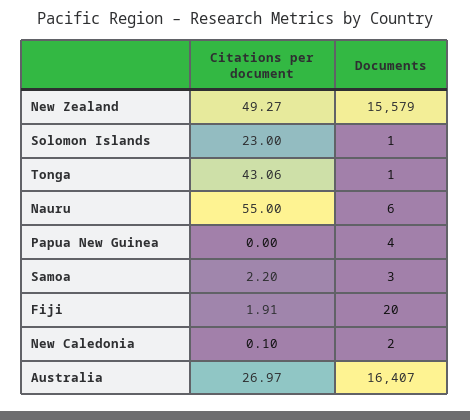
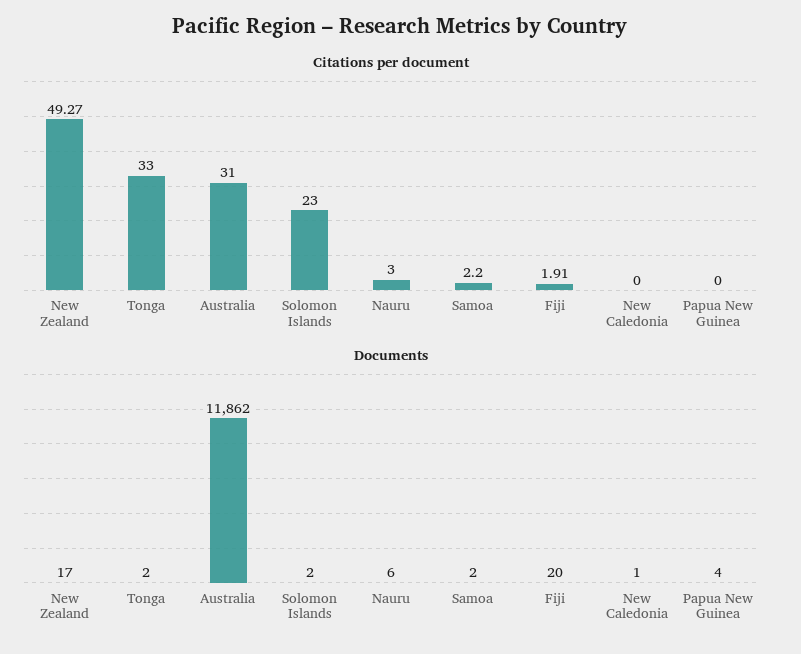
  {
    "Citations per document": {
      "New Zealand": 49.27,
      "Solomon Islands": 23,
-     "Tonga": 43.06,
+     "Tonga": 33,
-     "Nauru": 55,
+     "Nauru": 3,
      "Papua New Guinea": 0,
      "Samoa": 2.2,
      "Fiji": 1.91,
-     "New Caledonia": 0.1,
+     "New Caledonia": 0,
-     "Australia": 26.97
+     "Australia": 31
    },
    "Documents": {
-     "New Zealand": 15579,
+     "New Zealand": 17,
-     "Solomon Islands": 1,
+     "Solomon Islands": 2,
-     "Tonga": 1,
+     "Tonga": 2,
      "Nauru": 6,
      "Papua New Guinea": 4,
-     "Samoa": 3,
+     "Samoa": 2,
      "Fiji": 20,
-     "New Caledonia": 2,
+     "New Caledonia": 1,
-     "Australia": 16407
+     "Australia": 11862
    }
  }

